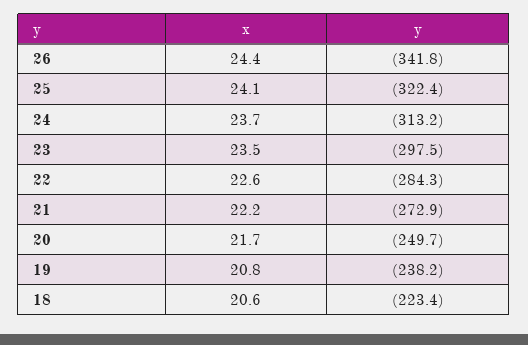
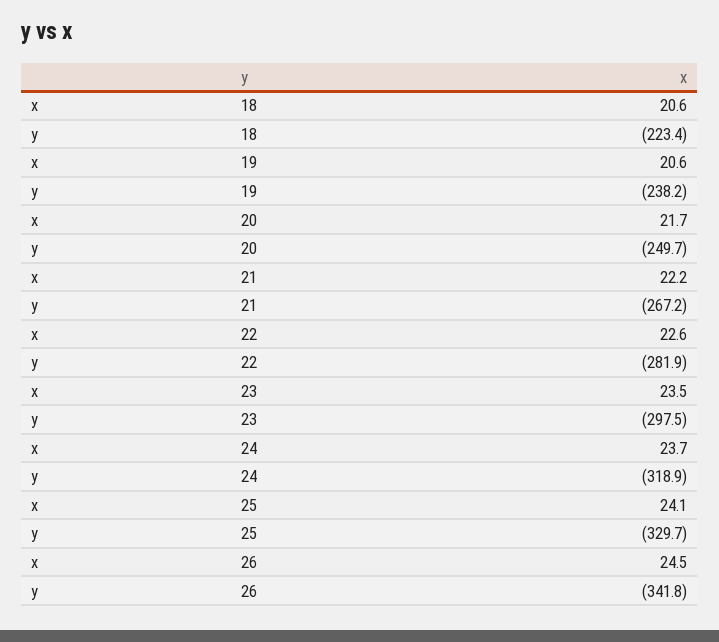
  {
    "x": {
-     "26": 24.4,
+     "26": 24.5,
      "25": 24.1,
      "24": 23.7,
      "23": 23.5,
      "22": 22.6,
      "21": 22.2,
      "20": 21.7,
-     "19": 20.8,
+     "19": 20.6,
      "18": 20.6
    },
    "y": {
      "26": -341.8,
-     "25": -322.4,
+     "25": -329.7,
-     "24": -313.2,
+     "24": -318.9,
      "23": -297.5,
-     "22": -284.3,
+     "22": -281.9,
-     "21": -272.9,
+     "21": -267.2,
      "20": -249.7,
      "19": -238.2,
      "18": -223.4
    }
  }

